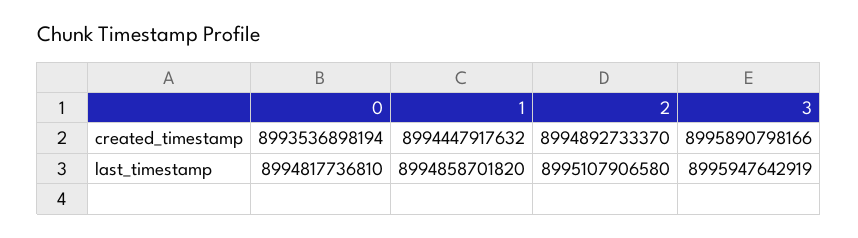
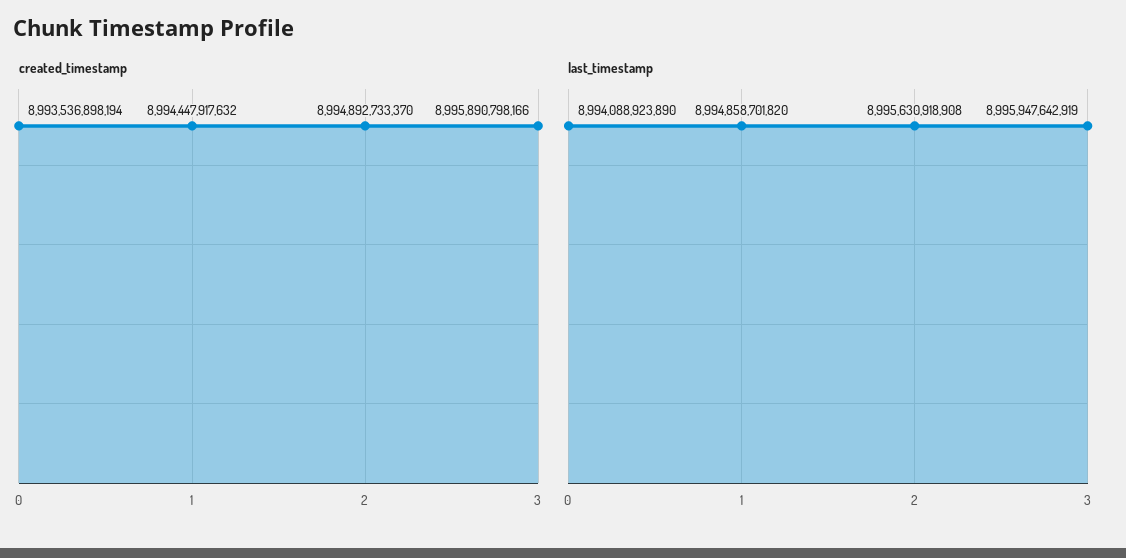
  {
    "created_timestamp": {
      "0": 8993536898194,
      "1": 8994447917632,
      "2": 8994892733370,
      "3": 8995890798166
    },
    "last_timestamp": {
-     "0": 8994817736810,
+     "0": 8994088923890,
      "1": 8994858701820,
-     "2": 8995107906580,
+     "2": 8995630918908,
      "3": 8995947642919
    }
  }

